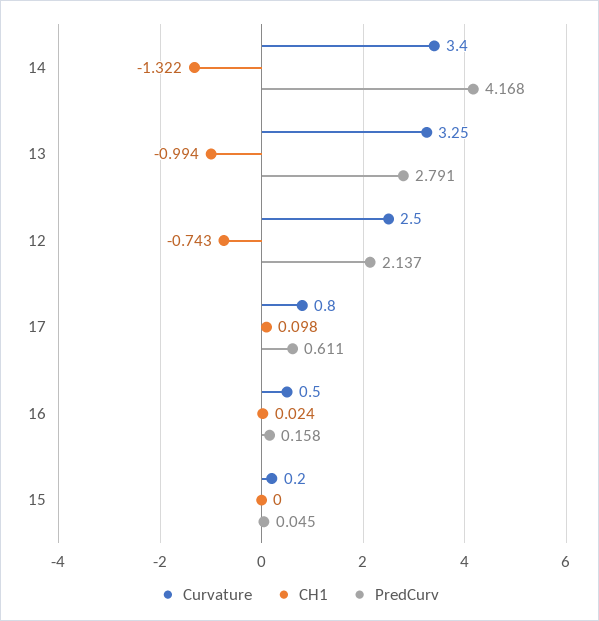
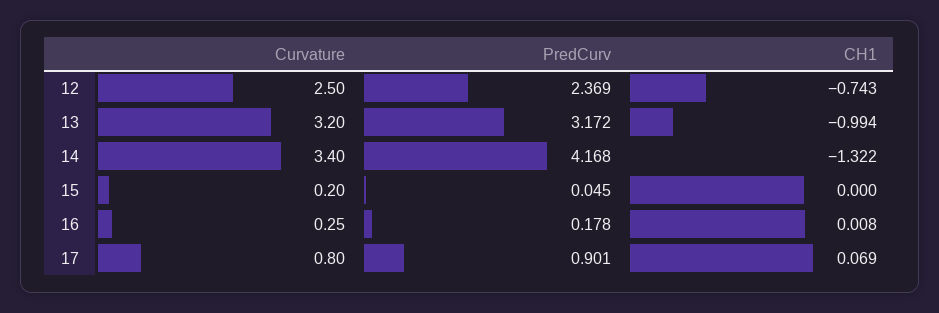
  {
    "Curvature": {
      "14": 3.4,
-     "13": 3.25,
+     "13": 3.2,
      "12": 2.5,
      "17": 0.8,
-     "16": 0.5,
+     "16": 0.25,
      "15": 0.2
    },
    "CH1": {
      "14": -1.322,
      "13": -0.994,
      "12": -0.743,
-     "17": 0.098,
+     "17": 0.069,
-     "16": 0.024,
+     "16": 0.008,
      "15": 0
    },
    "PredCurv": {
      "14": 4.168,
-     "13": 2.791,
+     "13": 3.172,
-     "12": 2.137,
+     "12": 2.369,
-     "17": 0.611,
+     "17": 0.901,
-     "16": 0.158,
+     "16": 0.178,
      "15": 0.045
    }
  }

